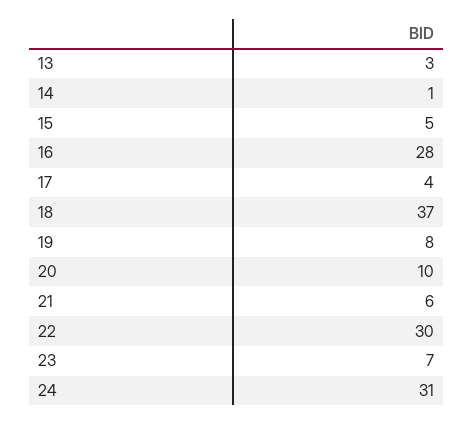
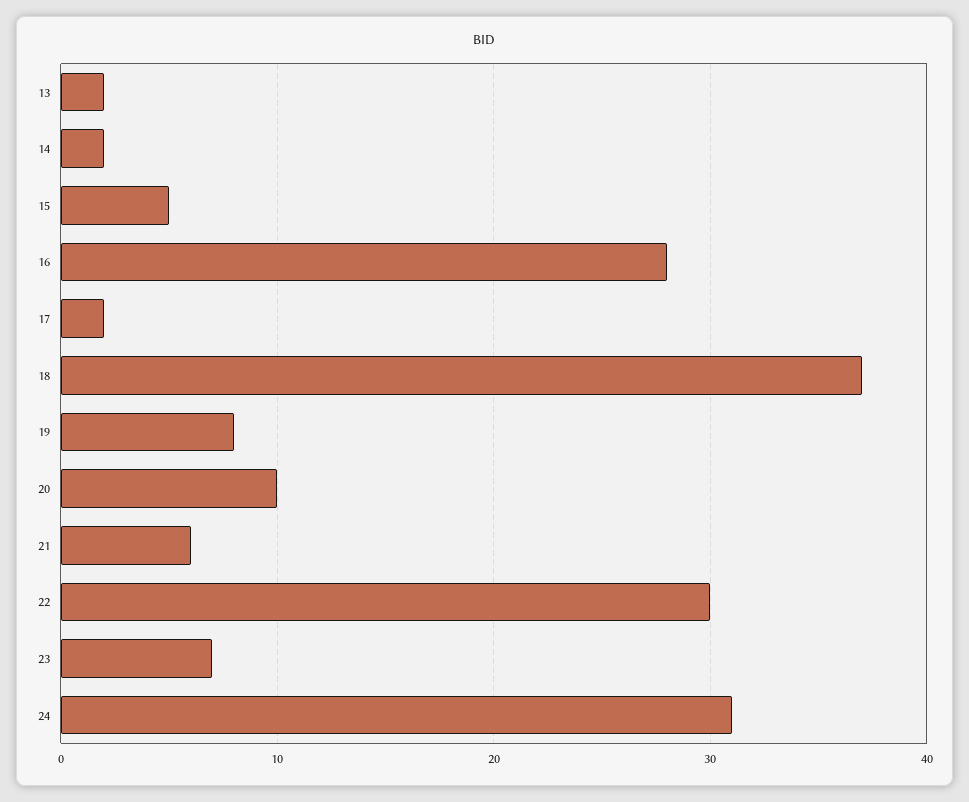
  {
-   "13": 3,
+   "13": 2,
-   "14": 1,
+   "14": 2,
    "15": 5,
    "16": 28,
-   "17": 4,
+   "17": 2,
    "18": 37,
    "19": 8,
    "20": 10,
    "21": 6,
    "22": 30,
    "23": 7,
    "24": 31
  }

